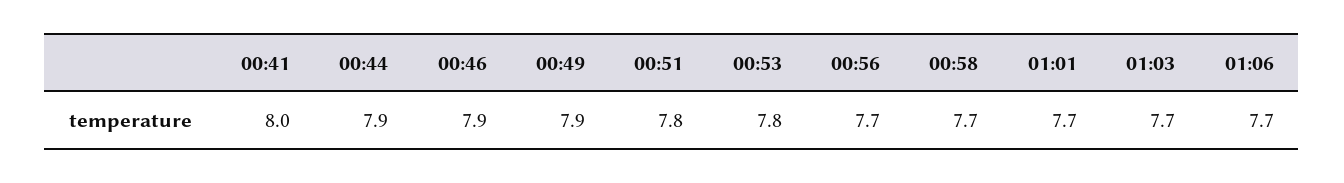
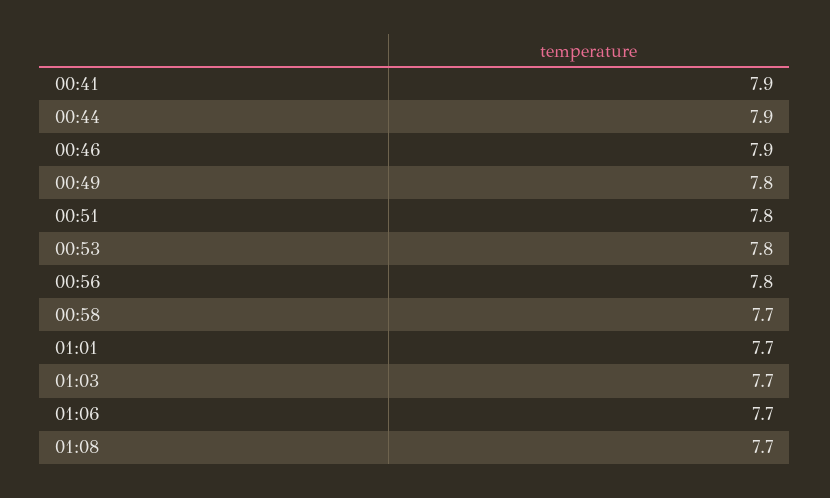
  {
-   "00:41": 8,
+   "00:41": 7.9,
    "00:44": 7.9,
    "00:46": 7.9,
-   "00:49": 7.9,
+   "00:49": 7.8,
    "00:51": 7.8,
    "00:53": 7.8,
-   "00:56": 7.7,
+   "00:56": 7.8,
    "00:58": 7.7,
    "01:01": 7.7,
    "01:03": 7.7,
-   "01:06": 7.7
+   "01:06": 7.7,
+   "01:08": 7.7
  }

